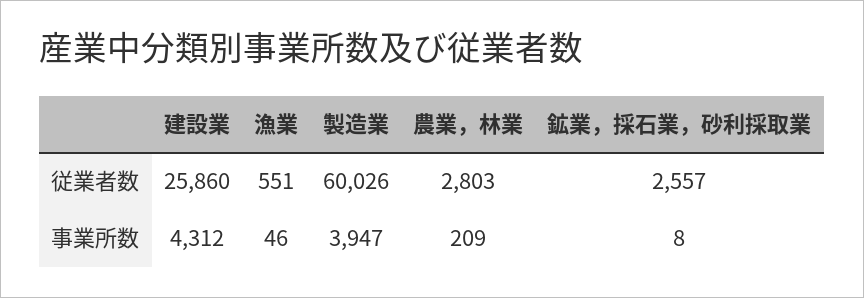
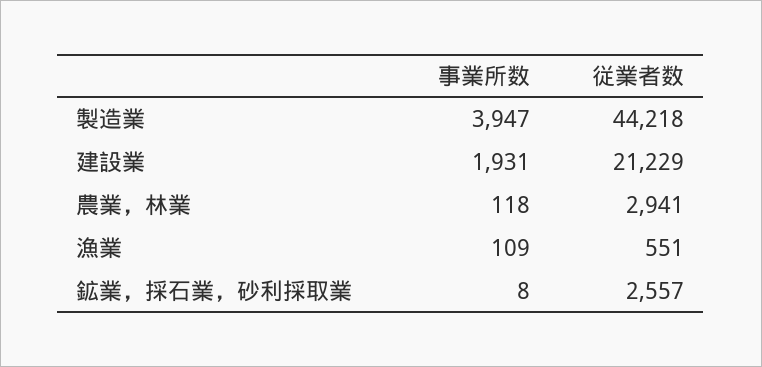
  {
    "建設業": {
-     "従業者数": 25860,
+     "従業者数": 21229,
-     "事業所数": 4312
+     "事業所数": 1931
    },
    "漁業": {
      "従業者数": 551,
-     "事業所数": 46
+     "事業所数": 109
    },
    "製造業": {
-     "従業者数": 60026,
+     "従業者数": 44218,
      "事業所数": 3947
    },
    "農業，林業": {
-     "従業者数": 2803,
+     "従業者数": 2941,
-     "事業所数": 209
+     "事業所数": 118
    },
    "鉱業，採石業，砂利採取業": {
      "従業者数": 2557,
      "事業所数": 8
    }
  }

